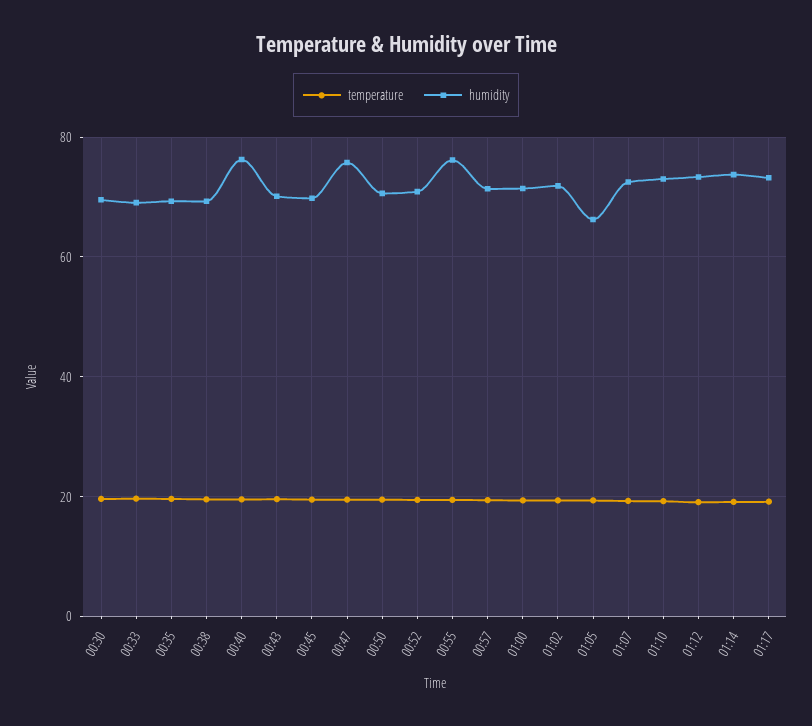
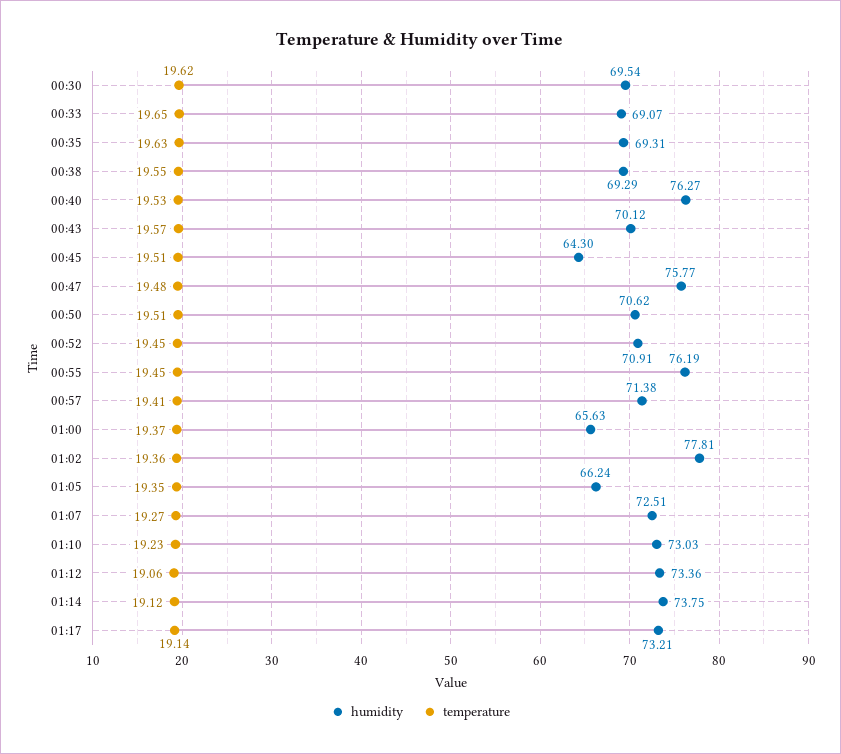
  {
    "temperature": {
      "00:30": 19.62,
      "00:33": 19.65,
      "00:35": 19.63,
      "00:38": 19.55,
      "00:40": 19.53,
      "00:43": 19.57,
      "00:45": 19.51,
      "00:47": 19.48,
      "00:50": 19.51,
      "00:52": 19.45,
      "00:55": 19.45,
      "00:57": 19.41,
      "01:00": 19.37,
      "01:02": 19.36,
      "01:05": 19.35,
      "01:07": 19.27,
      "01:10": 19.23,
      "01:12": 19.06,
      "01:14": 19.12,
      "01:17": 19.14
    },
    "humidity": {
      "00:30": 69.54,
      "00:33": 69.07,
      "00:35": 69.31,
      "00:38": 69.29,
      "00:40": 76.27,
      "00:43": 70.12,
-     "00:45": 70,
+     "00:45": 64.3,
      "00:47": 75.77,
      "00:50": 70.62,
      "00:52": 70.91,
      "00:55": 76.19,
      "00:57": 71.38,
-     "01:00": 72,
+     "01:00": 65.63,
-     "01:02": 72,
+     "01:02": 77.81,
      "01:05": 66.24,
      "01:07": 72.51,
      "01:10": 73.03,
      "01:12": 73.36,
      "01:14": 73.75,
      "01:17": 73.21
    }
  }

